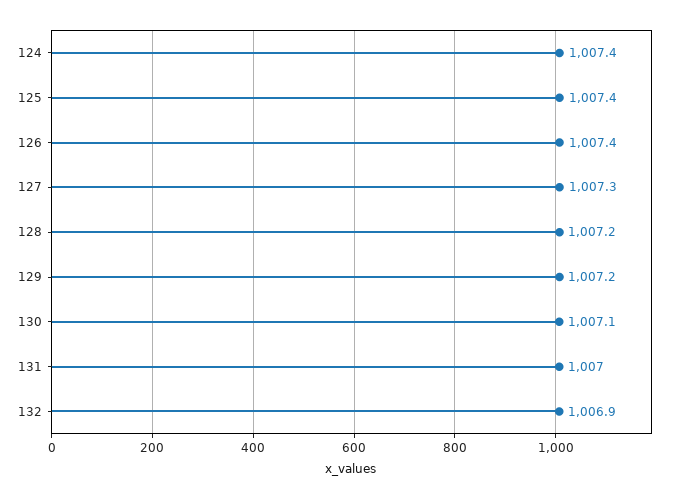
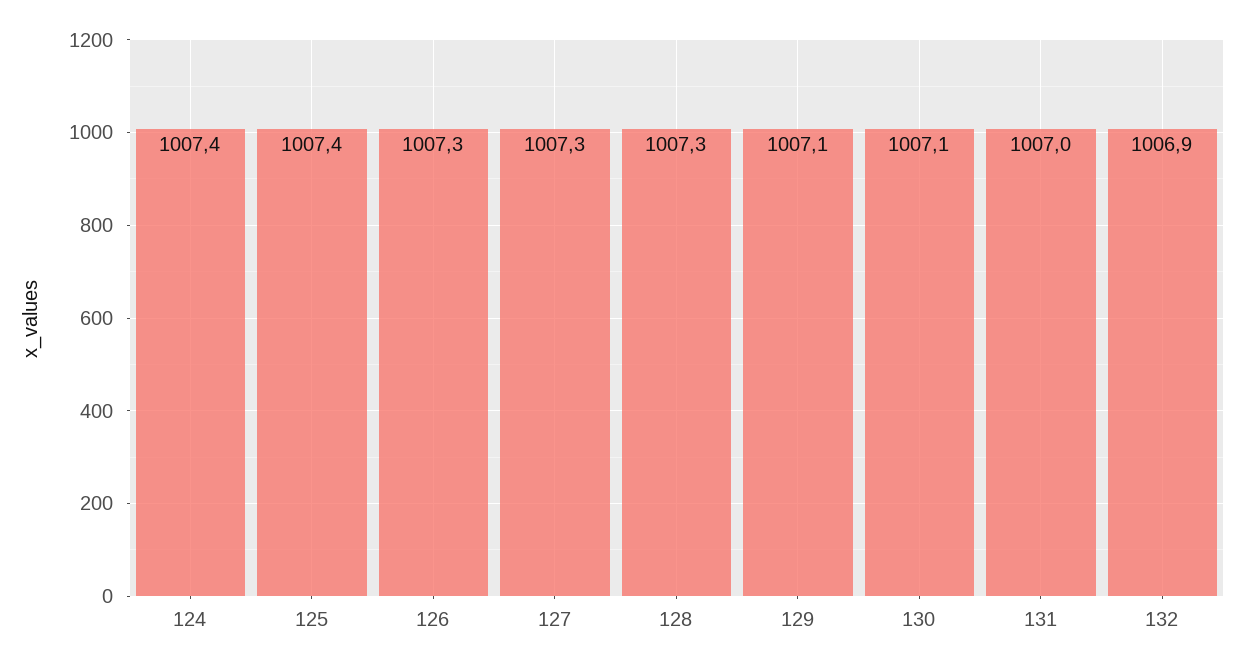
  {
    "124": 1007.4,
    "125": 1007.4,
-   "126": 1007.4,
+   "126": 1007.3,
    "127": 1007.3,
-   "128": 1007.2,
+   "128": 1007.3,
-   "129": 1007.2,
+   "129": 1007.1,
    "130": 1007.1,
    "131": 1007,
    "132": 1006.9
  }

